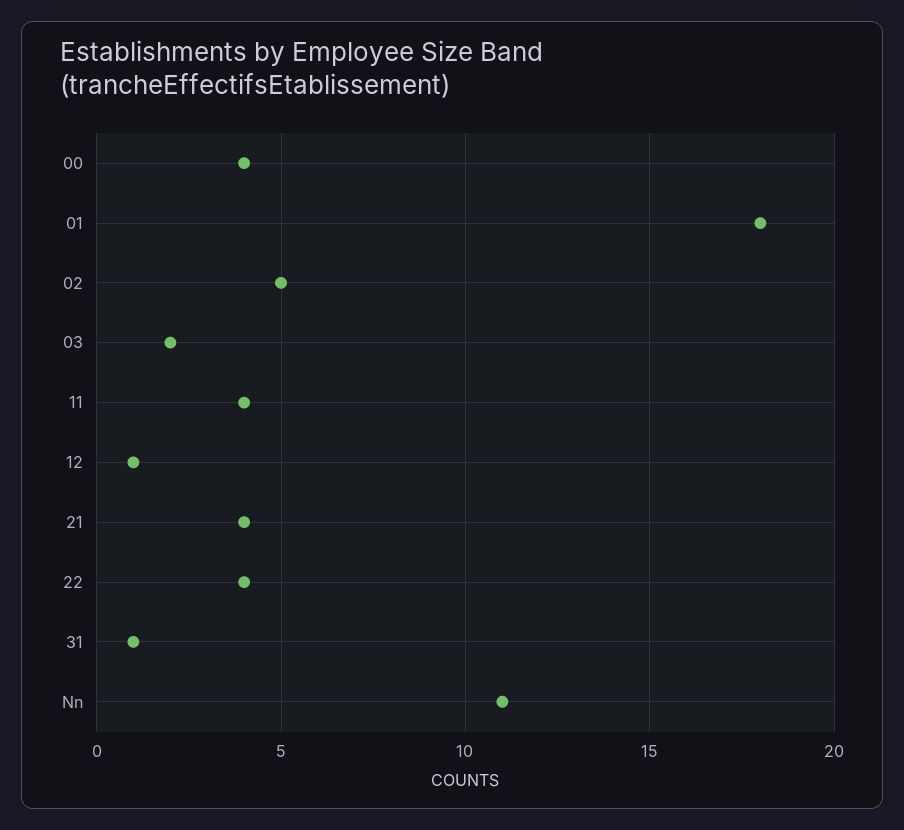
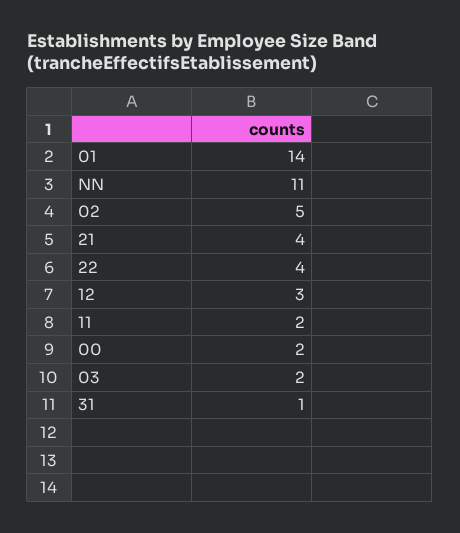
  {
-   "00": 4,
+   "00": 2,
-   "01": 18,
+   "01": 14,
    "02": 5,
    "03": 2,
-   "11": 4,
+   "11": 2,
-   "12": 1,
+   "12": 3,
    "21": 4,
    "22": 4,
    "31": 1,
    "Nn": 11
  }

